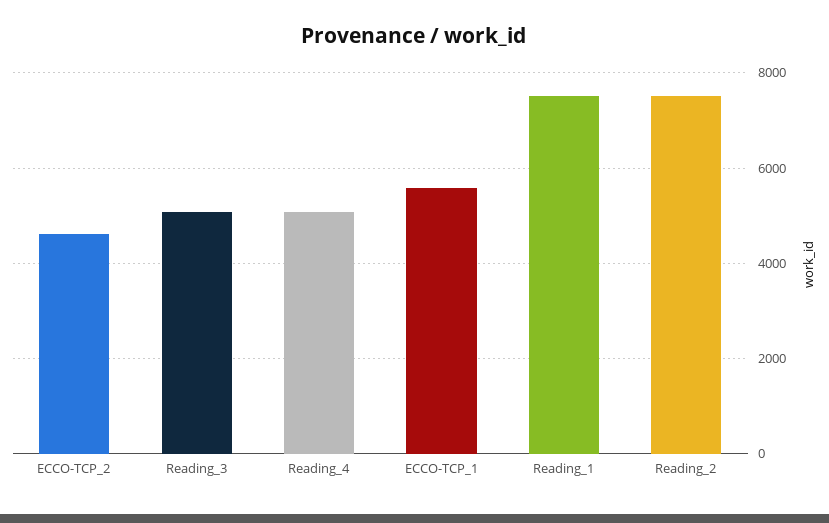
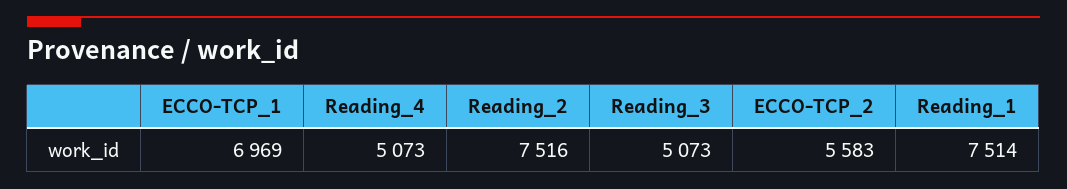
  {
-   "ECCO-TCP_2": 4600,
+   "ECCO-TCP_2": 5583,
    "Reading_3": 5073,
    "Reading_4": 5073,
-   "ECCO-TCP_1": 5600,
+   "ECCO-TCP_1": 6969,
    "Reading_1": 7514,
    "Reading_2": 7516
  }

